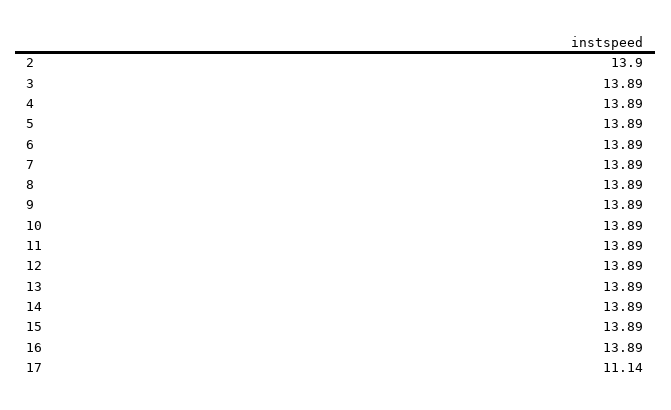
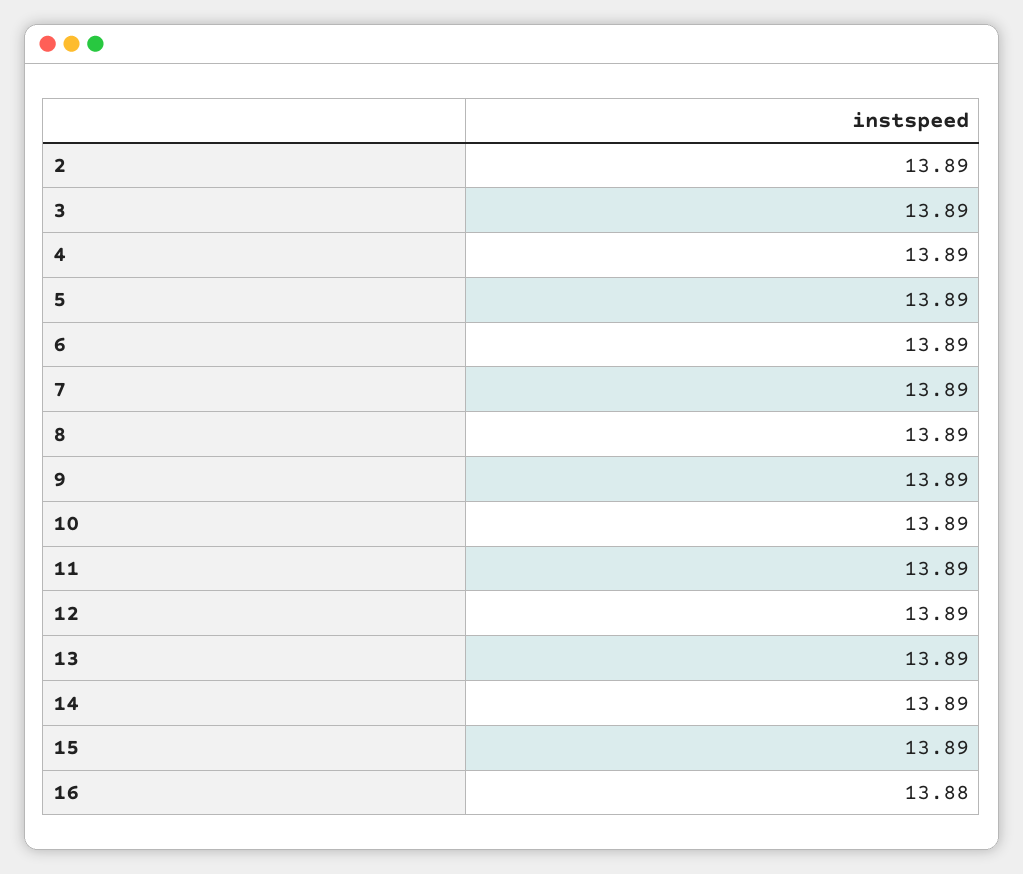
  {
-   "2": 13.9,
+   "2": 13.89,
    "3": 13.89,
    "4": 13.89,
    "5": 13.89,
    "6": 13.89,
    "7": 13.89,
    "8": 13.89,
    "9": 13.89,
    "10": 13.89,
    "11": 13.89,
    "12": 13.89,
    "13": 13.89,
    "14": 13.89,
    "15": 13.89,
-   "16": 13.89,
+   "16": 13.88
-   "17": 11.14
  }

